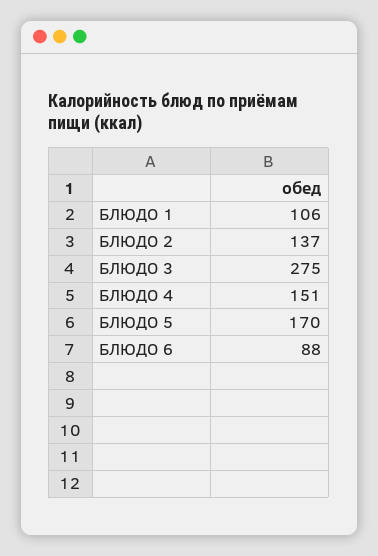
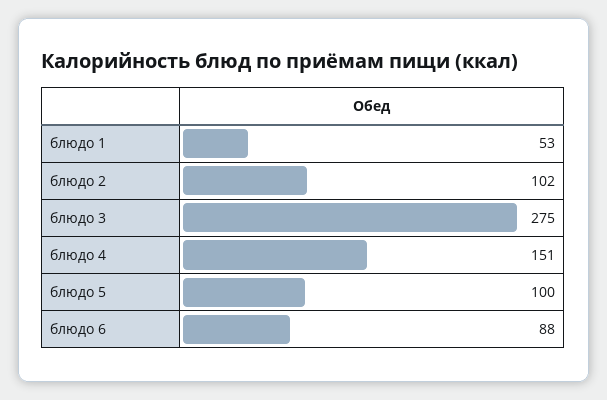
  {
-   "БЛЮДО 1": 106,
+   "БЛЮДО 1": 53,
-   "БЛЮДО 2": 137,
+   "БЛЮДО 2": 102,
    "БЛЮДО 3": 275,
    "БЛЮДО 4": 151,
-   "БЛЮДО 5": 170,
+   "БЛЮДО 5": 100,
    "БЛЮДО 6": 88
  }

